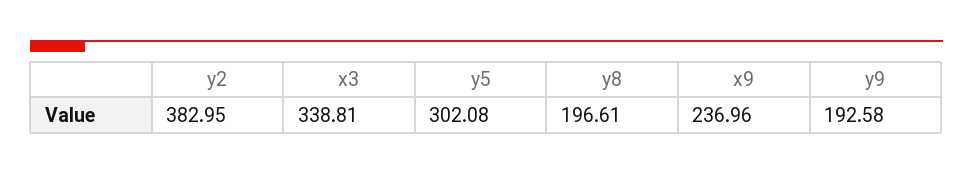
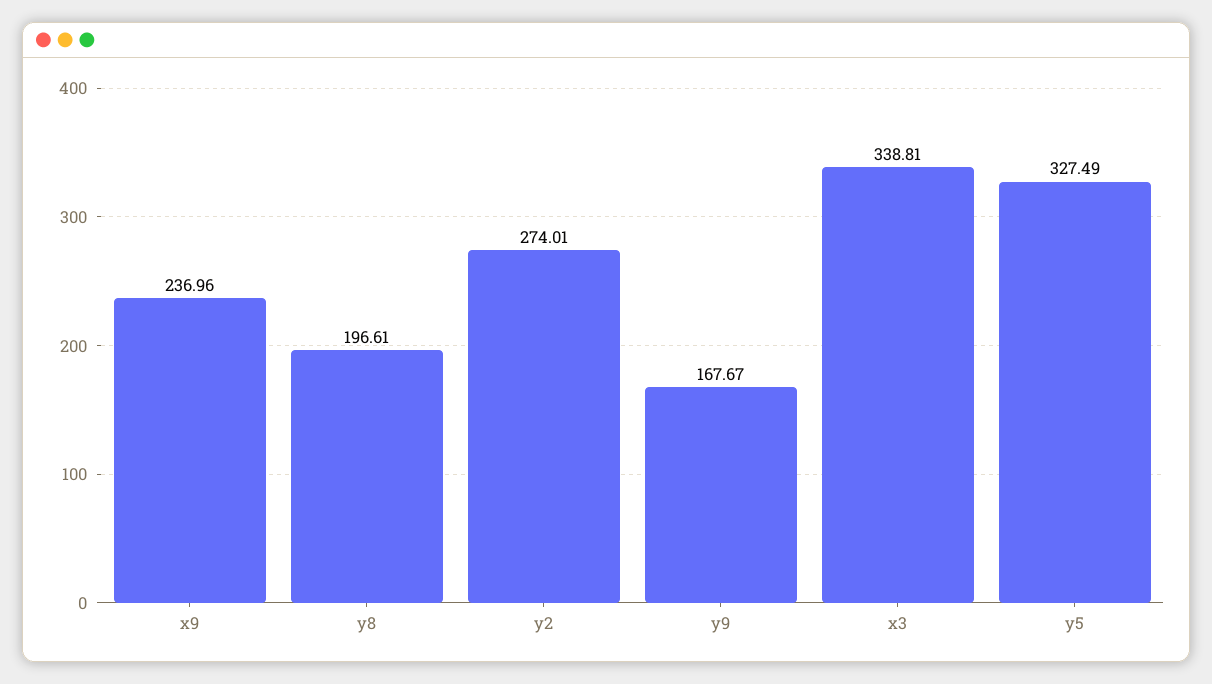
  {
-   "y2": 382.95,
+   "y2": 274.01,
    "x3": 338.81,
-   "y5": 302.08,
+   "y5": 327.49,
    "y8": 196.61,
    "x9": 236.96,
-   "y9": 192.58
+   "y9": 167.67
  }

